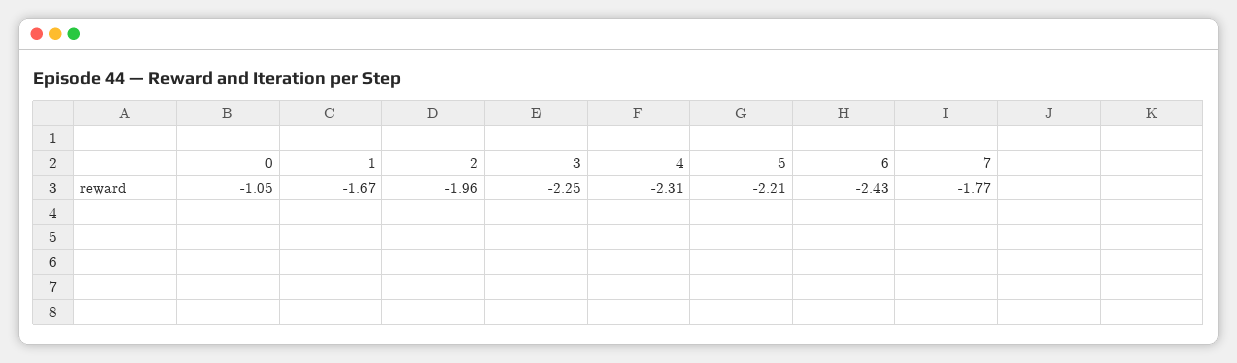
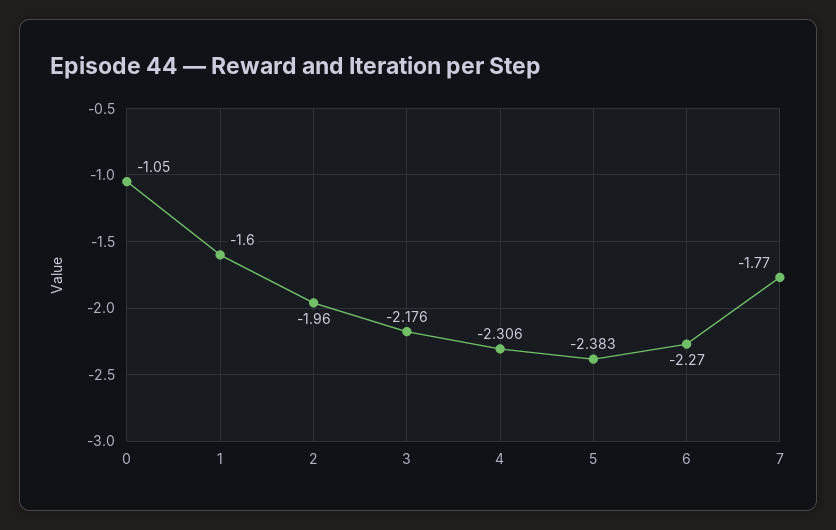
  {
    "0": -1.05,
-   "1": -1.67,
+   "1": -1.6,
    "2": -1.96,
-   "3": -2.25,
+   "3": -2.176,
    "4": -2.306,
-   "5": -2.21,
+   "5": -2.383,
-   "6": -2.43,
+   "6": -2.27,
    "7": -1.77
  }

